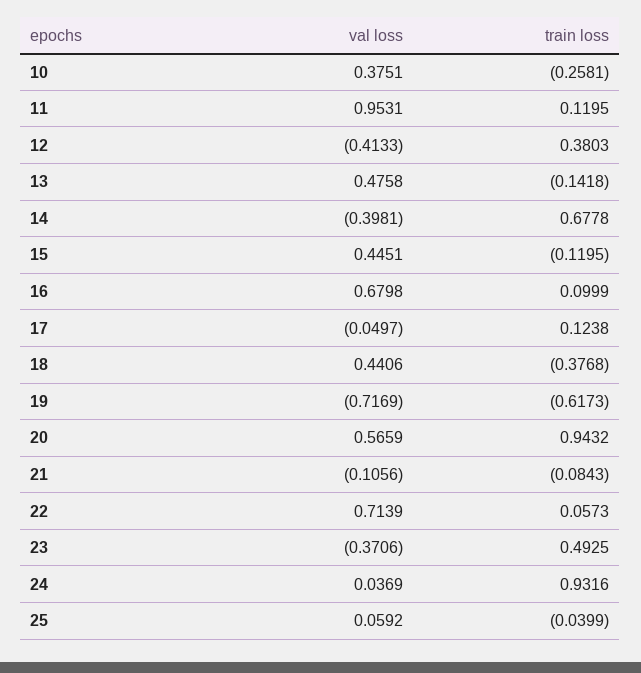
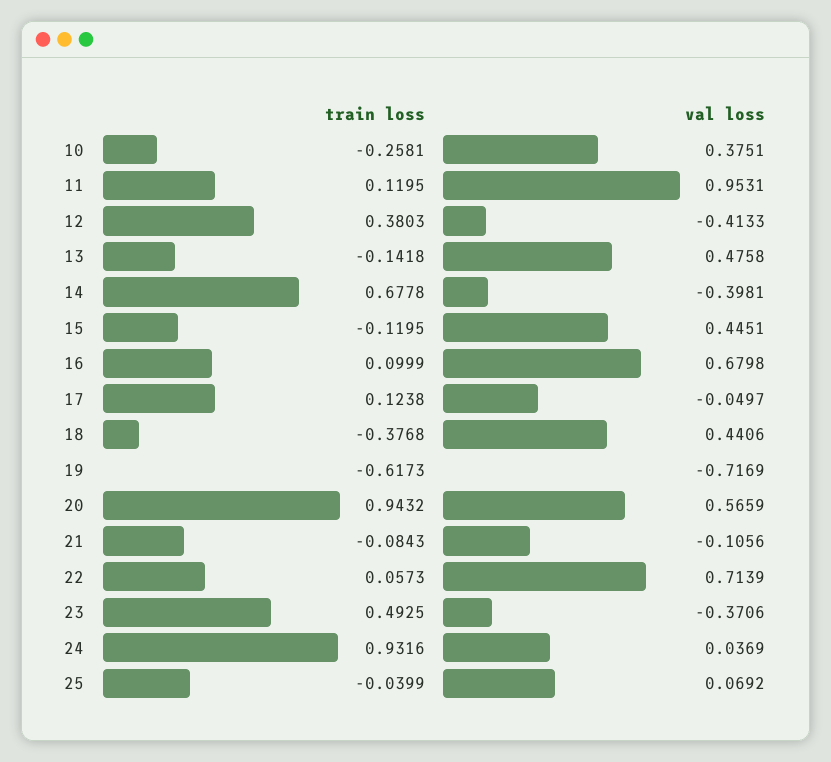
  {
    "val loss": {
      "10": 0.3751,
      "11": 0.9531,
      "12": -0.4133,
      "13": 0.4758,
      "14": -0.3981,
      "15": 0.4451,
      "16": 0.6798,
      "17": -0.0497,
      "18": 0.4406,
      "19": -0.7169,
      "20": 0.5659,
      "21": -0.1056,
      "22": 0.7139,
      "23": -0.3706,
      "24": 0.0369,
-     "25": 0.0592
+     "25": 0.0692
    },
    "train loss": {
      "10": -0.2581,
      "11": 0.1195,
      "12": 0.3803,
      "13": -0.1418,
      "14": 0.6778,
      "15": -0.1195,
      "16": 0.0999,
      "17": 0.1238,
      "18": -0.3768,
      "19": -0.6173,
      "20": 0.9432,
      "21": -0.0843,
      "22": 0.0573,
      "23": 0.4925,
      "24": 0.9316,
      "25": -0.0399
    }
  }

